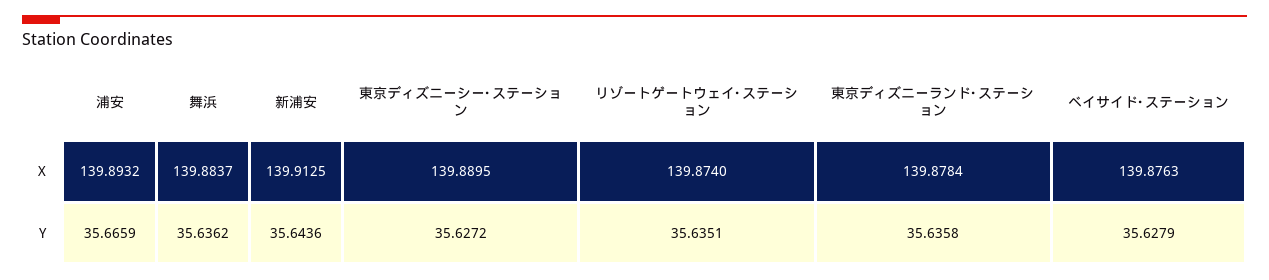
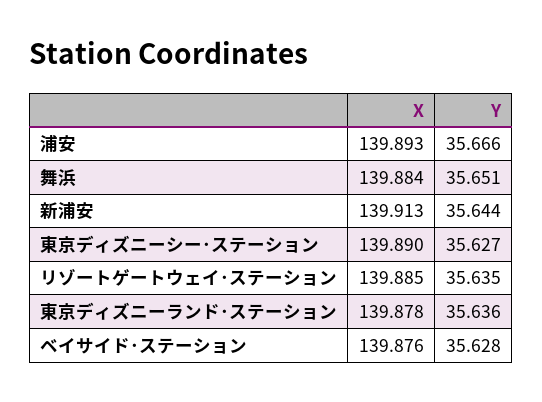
  {
    "浦安": {
      "X": 139.8932,
      "Y": 35.6659
    },
    "舞浜": {
      "X": 139.8837,
-     "Y": 35.6362
+     "Y": 35.651
    },
    "新浦安": {
      "X": 139.9125,
      "Y": 35.6436
    },
    "東京ディズニーシー･ステーション": {
      "X": 139.8895,
      "Y": 35.6272
    },
    "リゾートゲートウェイ･ステーション": {
-     "X": 139.874,
+     "X": 139.885,
      "Y": 35.6351
    },
    "東京ディズニーランド･ステーション": {
      "X": 139.8784,
      "Y": 35.6358
    },
    "ベイサイド･ステーション": {
      "X": 139.8763,
      "Y": 35.6279
    }
  }

